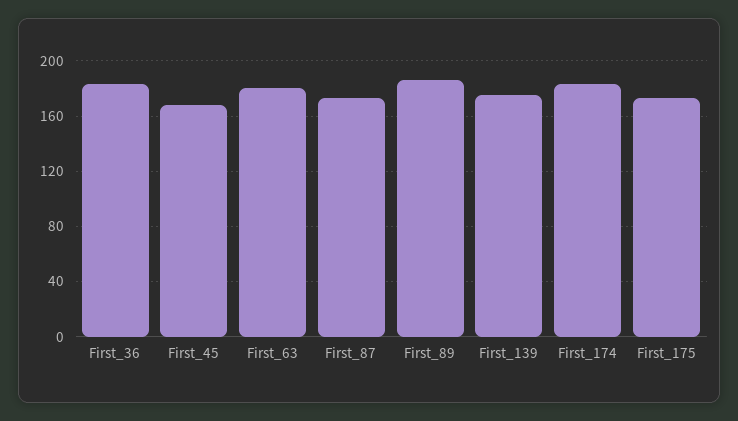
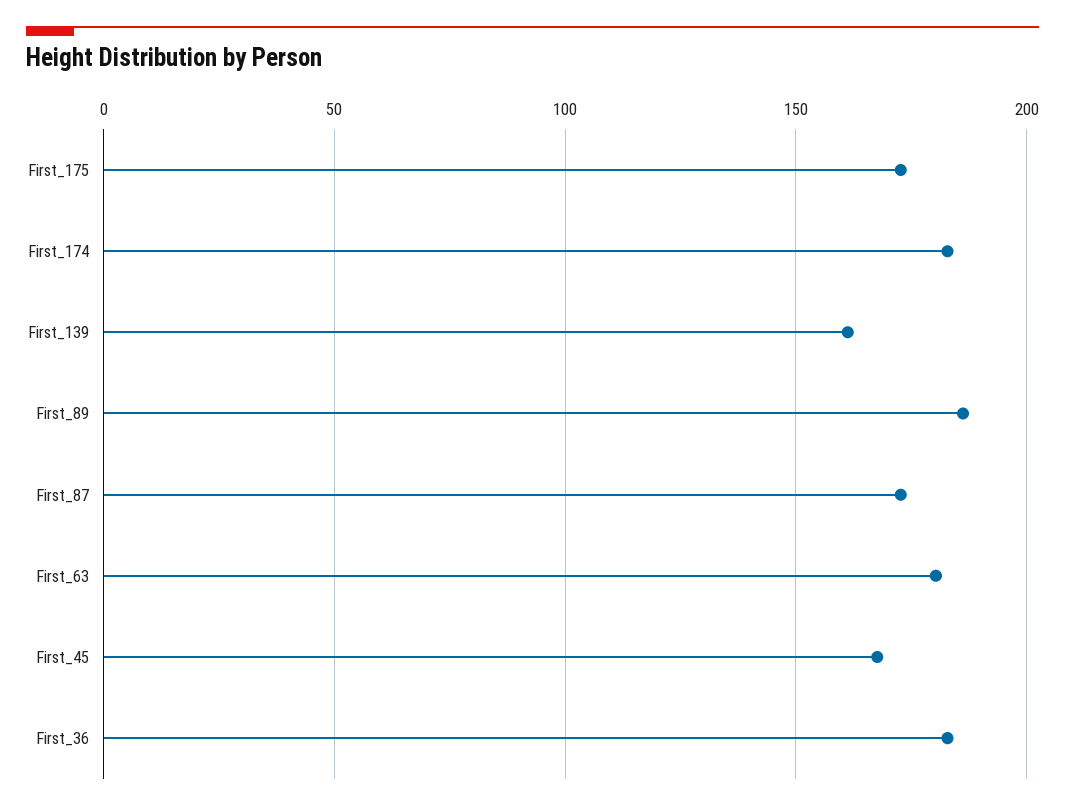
  {
    "First_36": 185,
    "First_45": 170,
    "First_63": 180,
    "First_87": 175,
    "First_89": 185,
-   "First_139": 175,
+   "First_139": 160,
    "First_174": 185,
    "First_175": 175
  }

